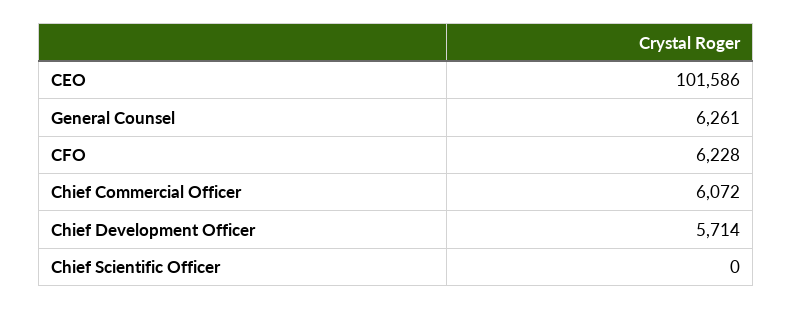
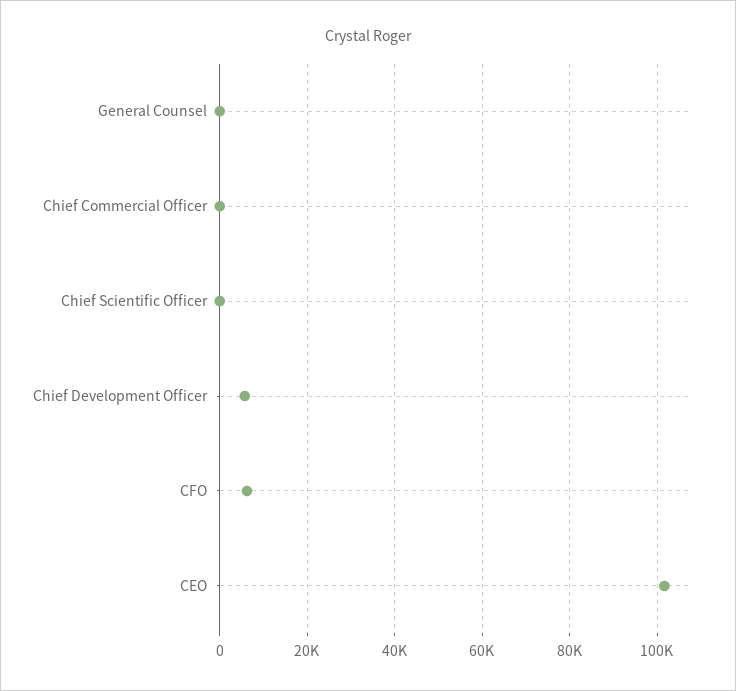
  {
    "CEO": 101586,
-   "General Counsel": 6261,
+   "General Counsel": 0,
    "CFO": 6228,
-   "Chief Commercial Officer": 6072,
+   "Chief Commercial Officer": 0,
    "Chief Development Officer": 5714,
    "Chief Scientific Officer": 0
  }

